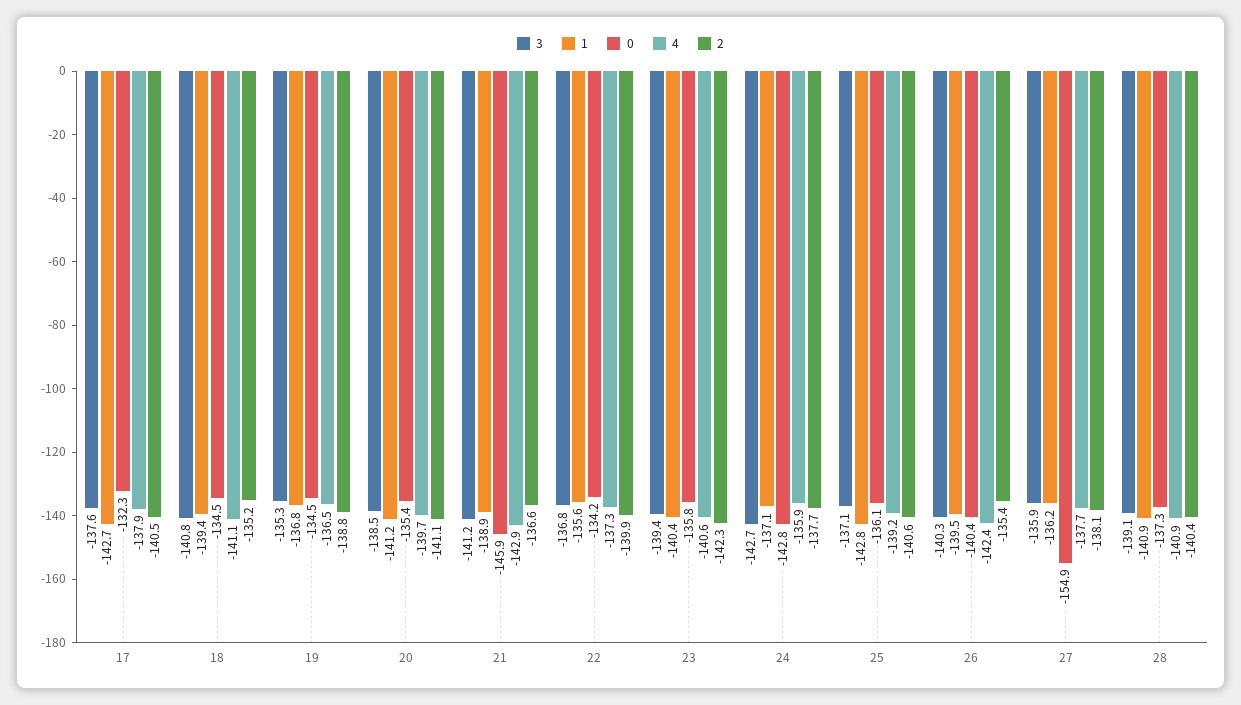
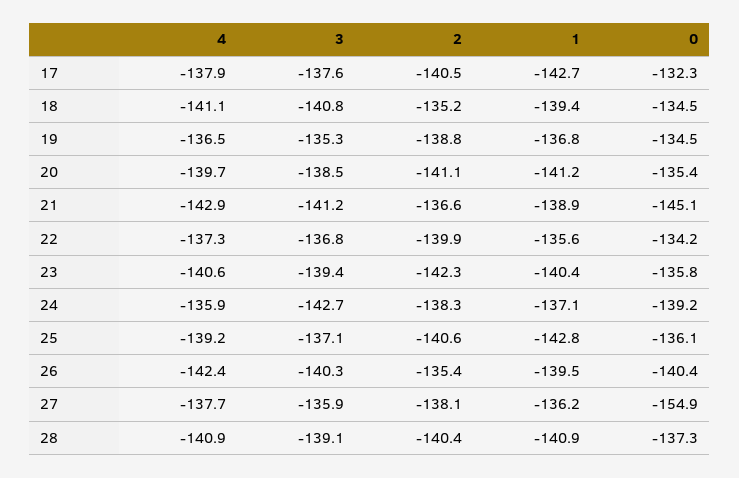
  {
    "3": {
      "17": -137.6,
      "18": -140.8,
      "19": -135.3,
      "20": -138.5,
      "21": -141.2,
      "22": -136.8,
      "23": -139.4,
      "24": -142.7,
      "25": -137.1,
      "26": -140.3,
      "27": -135.9,
      "28": -139.1
    },
    "1": {
      "17": -142.7,
      "18": -139.4,
      "19": -136.8,
      "20": -141.2,
      "21": -138.9,
      "22": -135.6,
      "23": -140.4,
      "24": -137.1,
      "25": -142.8,
      "26": -139.5,
      "27": -136.2,
      "28": -140.9
    },
    "0": {
      "17": -132.3,
      "18": -134.5,
      "19": -134.5,
      "20": -135.4,
-     "21": -145.9,
+     "21": -145.1,
      "22": -134.2,
      "23": -135.8,
-     "24": -142.8,
+     "24": -139.2,
      "25": -136.1,
      "26": -140.4,
      "27": -154.9,
      "28": -137.3
    },
    "4": {
      "17": -137.9,
      "18": -141.1,
      "19": -136.5,
      "20": -139.7,
      "21": -142.9,
      "22": -137.3,
      "23": -140.6,
      "24": -135.9,
      "25": -139.2,
      "26": -142.4,
      "27": -137.7,
      "28": -140.9
    },
    "2": {
      "17": -140.5,
      "18": -135.2,
      "19": -138.8,
      "20": -141.1,
      "21": -136.6,
      "22": -139.9,
      "23": -142.3,
-     "24": -137.7,
+     "24": -138.3,
      "25": -140.6,
      "26": -135.4,
      "27": -138.1,
      "28": -140.4
    }
  }

